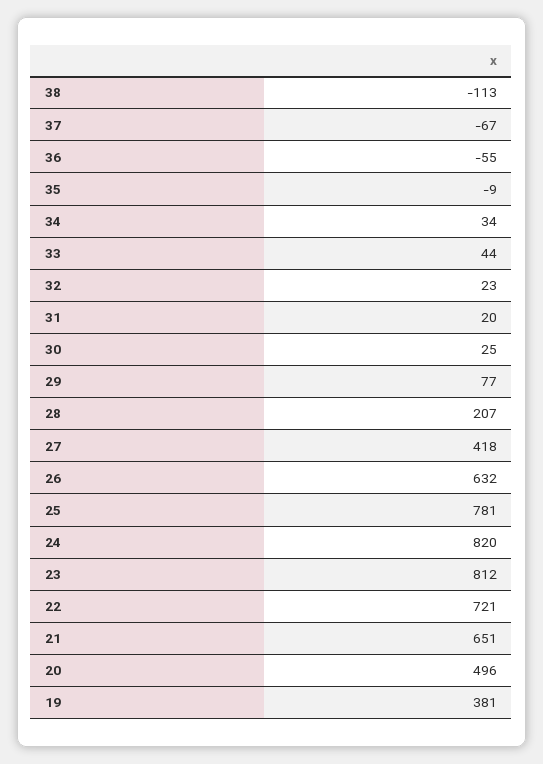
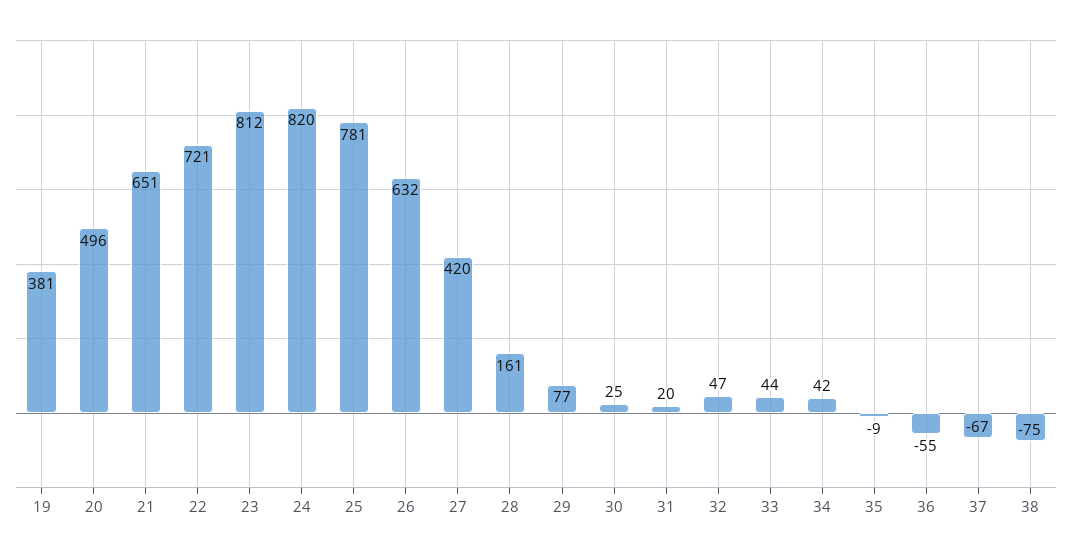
  {
-   "38": -113,
+   "38": -75,
    "37": -67,
    "36": -55,
    "35": -9,
-   "34": 34,
+   "34": 42,
    "33": 44,
-   "32": 23,
+   "32": 47,
    "31": 20,
    "30": 25,
    "29": 77,
-   "28": 207,
+   "28": 161,
-   "27": 418,
+   "27": 420,
    "26": 632,
    "25": 781,
    "24": 820,
    "23": 812,
    "22": 721,
    "21": 651,
    "20": 496,
    "19": 381
  }

